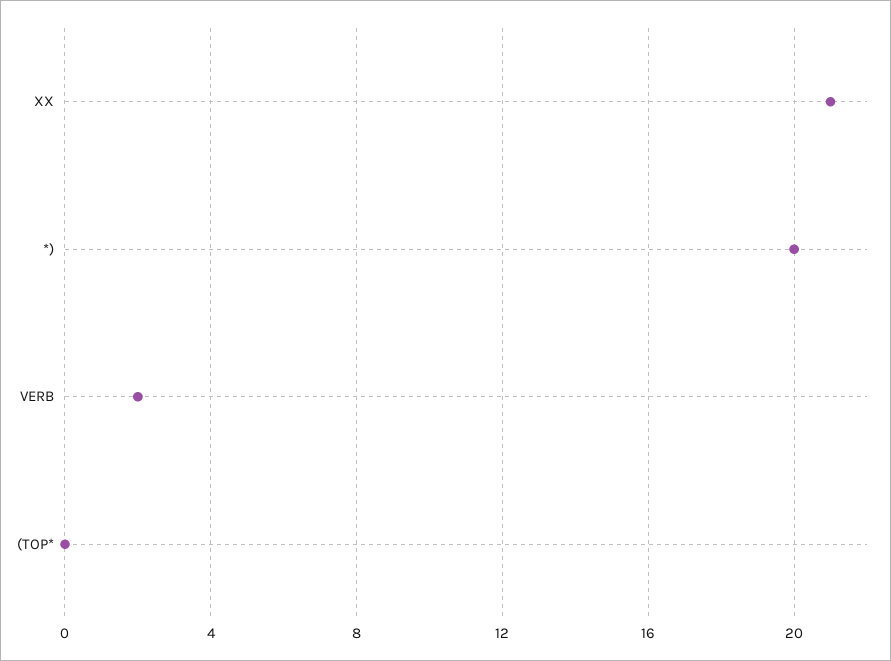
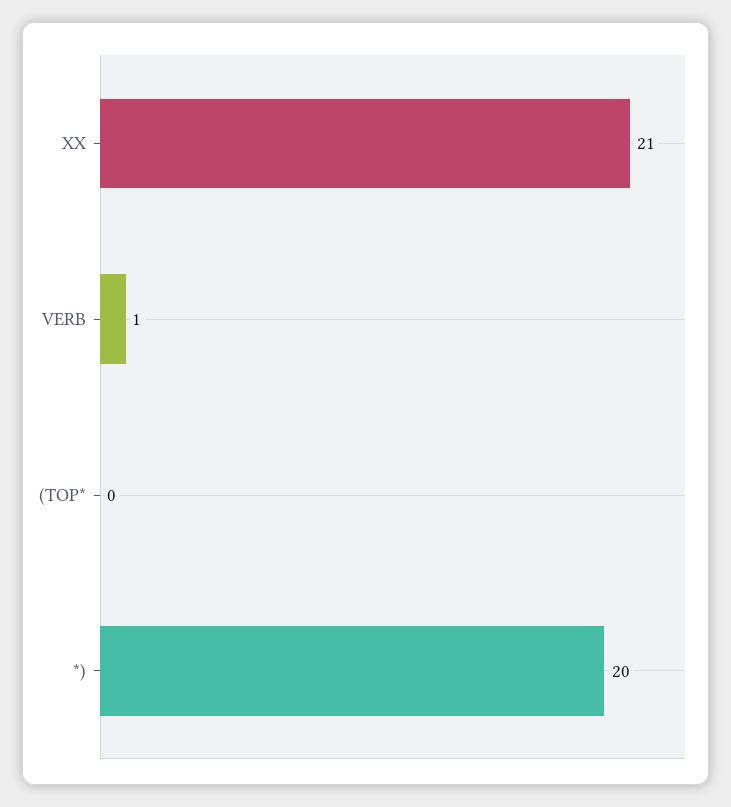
  {
    "XX": 21,
    "*)": 20,
-   "VERB": 2,
+   "VERB": 1,
    "(TOP*": 0
  }

